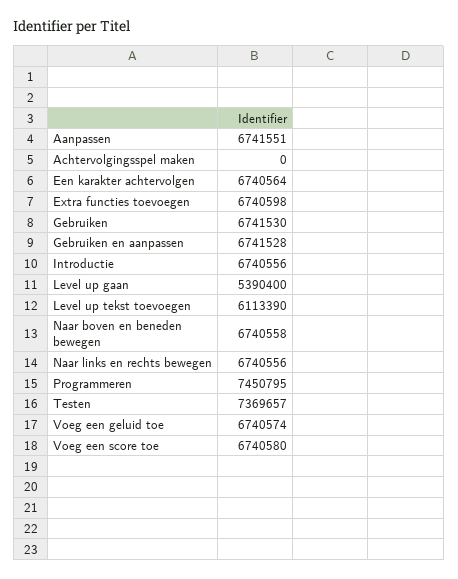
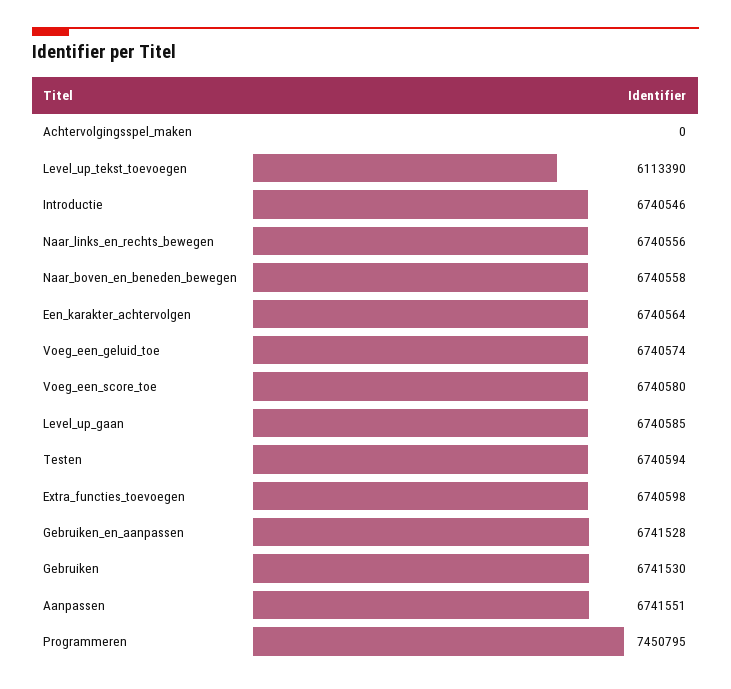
  {
    "Aanpassen": 6741551,
    "Achtervolgingsspel maken": 0,
    "Een karakter achtervolgen": 6740564,
    "Extra functies toevoegen": 6740598,
    "Gebruiken": 6741530,
    "Gebruiken en aanpassen": 6741528,
-   "Introductie": 6740556,
+   "Introductie": 6740546,
-   "Level up gaan": 5390400,
+   "Level up gaan": 6740585,
    "Level up tekst toevoegen": 6113390,
    "Naar boven en beneden bewegen": 6740558,
    "Naar links en rechts bewegen": 6740556,
    "Programmeren": 7450795,
-   "Testen": 7369657,
+   "Testen": 6740594,
    "Voeg een geluid toe": 6740574,
    "Voeg een score toe": 6740580
  }

